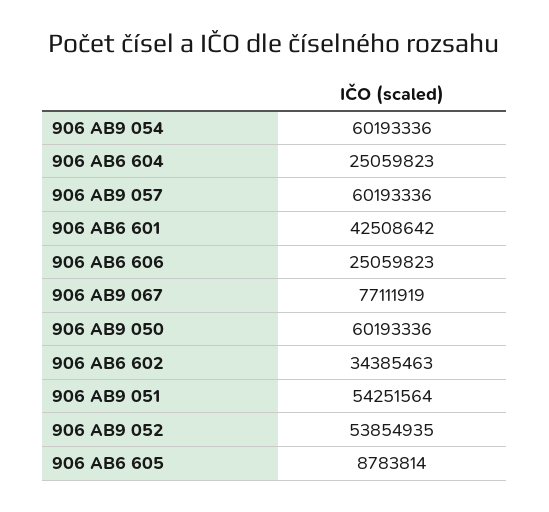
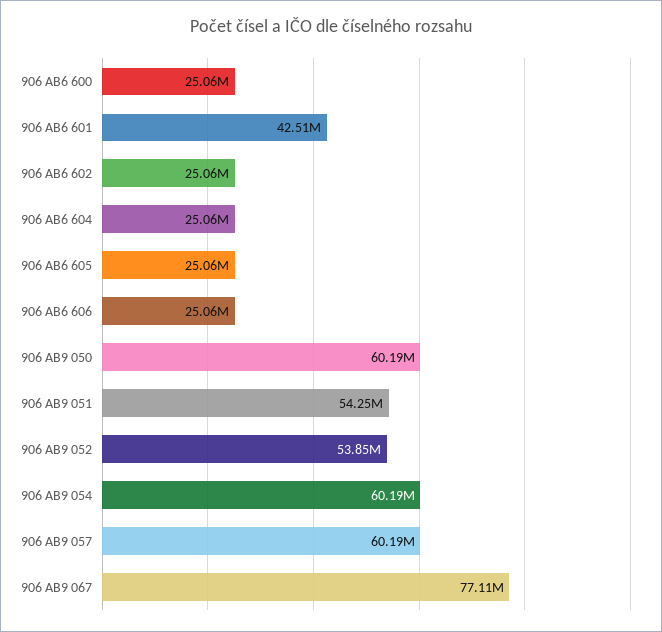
  {
    "906 AB9 054": 60193336,
    "906 AB6 604": 25059823,
    "906 AB9 057": 60193336,
    "906 AB6 601": 42508642,
    "906 AB6 606": 25059823,
    "906 AB9 067": 77111919,
    "906 AB9 050": 60193336,
-   "906 AB6 602": 34385463,
+   "906 AB6 602": 25060000,
    "906 AB9 051": 54251564,
    "906 AB9 052": 53854935,
-   "906 AB6 605": 8783814
+   "906 AB6 605": 25060000,
+   "906 AB6 600": 25060000
  }

